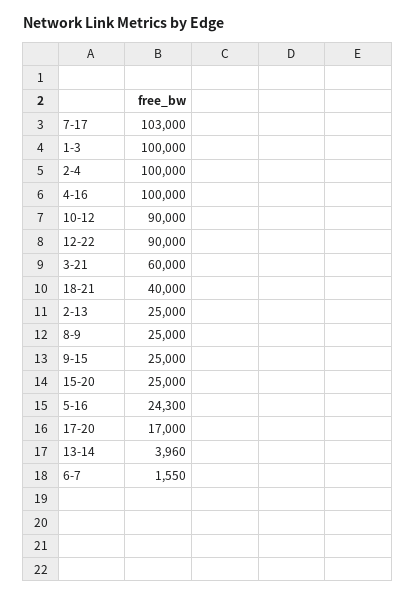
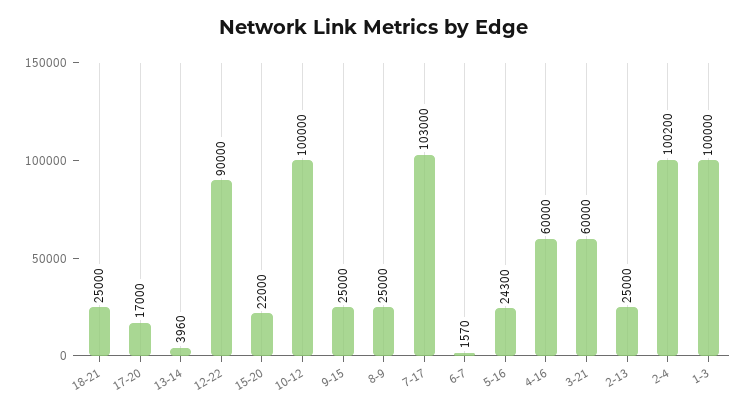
  {
    "7-17": 103000,
    "1-3": 100000,
-   "2-4": 100000,
+   "2-4": 100200,
-   "4-16": 100000,
+   "4-16": 60000,
-   "10-12": 90000,
+   "10-12": 100000,
    "12-22": 90000,
    "3-21": 60000,
-   "18-21": 40000,
+   "18-21": 25000,
    "2-13": 25000,
    "8-9": 25000,
    "9-15": 25000,
-   "15-20": 25000,
+   "15-20": 22000,
    "5-16": 24300,
    "17-20": 17000,
    "13-14": 3960,
-   "6-7": 1550
+   "6-7": 1570
  }

